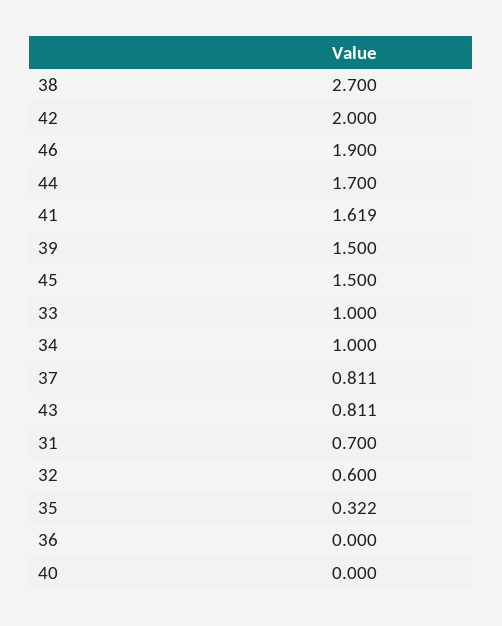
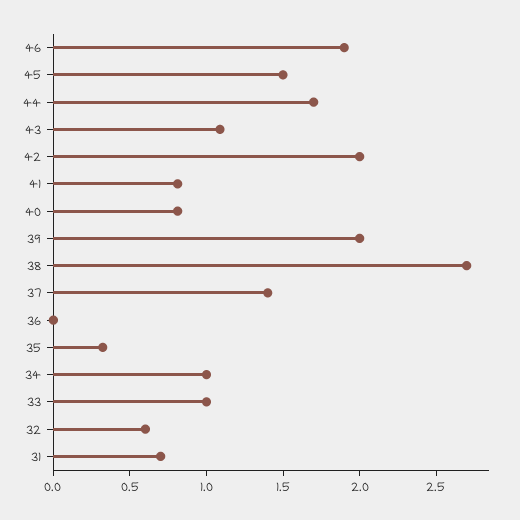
  {
    "38": 2.7,
    "42": 2,
    "46": 1.9,
    "44": 1.7,
-   "41": 1.619,
+   "41": 0.8,
-   "39": 1.5,
+   "39": 2,
    "45": 1.5,
    "33": 1,
    "34": 1,
-   "37": 0.811,
+   "37": 1.4,
-   "43": 0.811,
+   "43": 1.1,
    "31": 0.7,
    "32": 0.6,
    "35": 0.322,
    "36": 0,
-   "40": 0
+   "40": 0.8
  }

